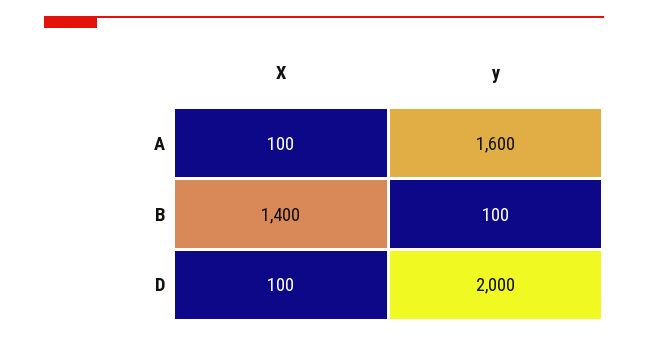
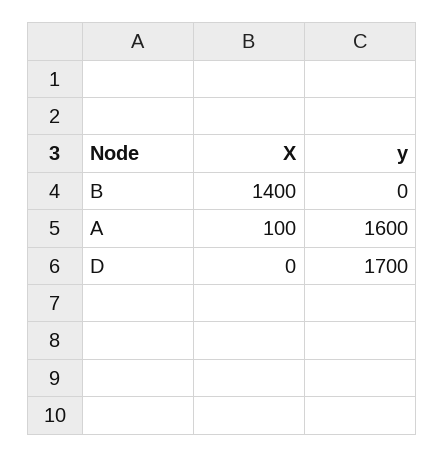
  {
    "X": {
      "A": 100,
      "B": 1400,
-     "D": 100
+     "D": 0
    },
    "y": {
      "A": 1600,
-     "B": 100,
+     "B": 0,
-     "D": 2000
+     "D": 1700
    }
  }

